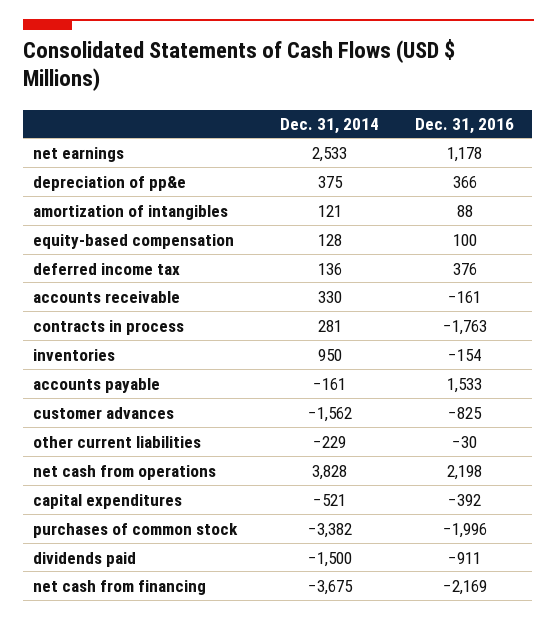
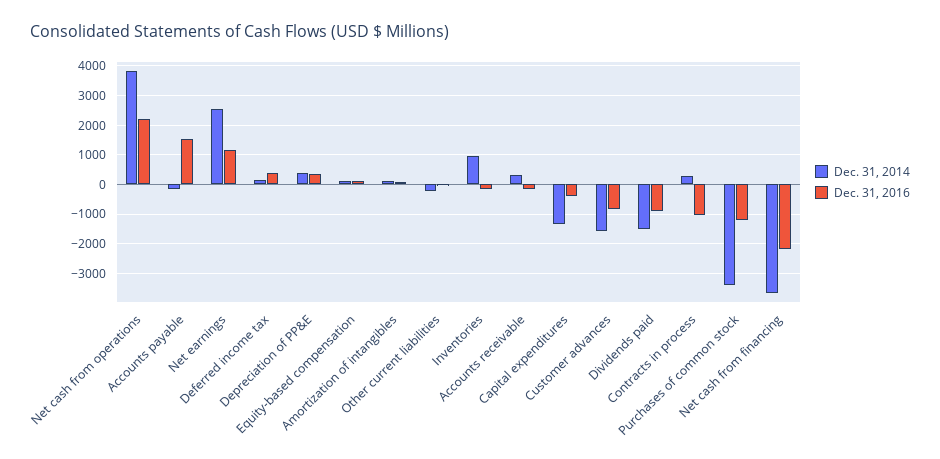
  {
    "Dec. 31, 2014": {
      "net earnings": 2533,
      "depreciation of pp&e": 375,
      "amortization of intangibles": 121,
      "equity-based compensation": 128,
      "deferred income tax": 136,
      "accounts receivable": 330,
      "contracts in process": 281,
      "inventories": 950,
      "accounts payable": -161,
      "customer advances": -1562,
      "other current liabilities": -229,
      "net cash from operations": 3828,
-     "capital expenditures": -521,
+     "capital expenditures": -1250,
      "purchases of common stock": -3382,
      "dividends paid": -1500,
      "net cash from financing": -3675
    },
    "Dec. 31, 2016": {
      "net earnings": 1178,
      "depreciation of pp&e": 366,
      "amortization of intangibles": 88,
      "equity-based compensation": 100,
      "deferred income tax": 376,
      "accounts receivable": -161,
-     "contracts in process": -1763,
+     "contracts in process": -1000,
      "inventories": -154,
      "accounts payable": 1533,
      "customer advances": -825,
      "other current liabilities": -30,
      "net cash from operations": 2198,
      "capital expenditures": -392,
-     "purchases of common stock": -1996,
+     "purchases of common stock": -1250,
      "dividends paid": -911,
      "net cash from financing": -2169
    }
  }

